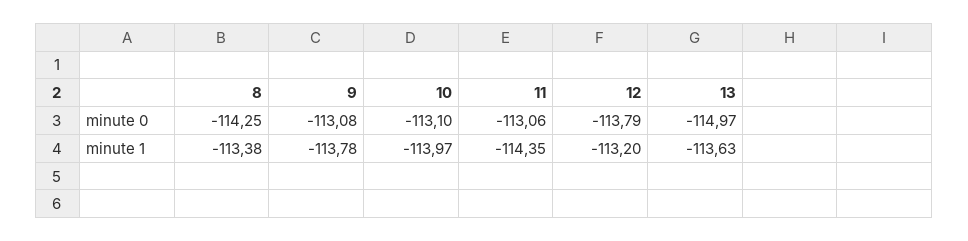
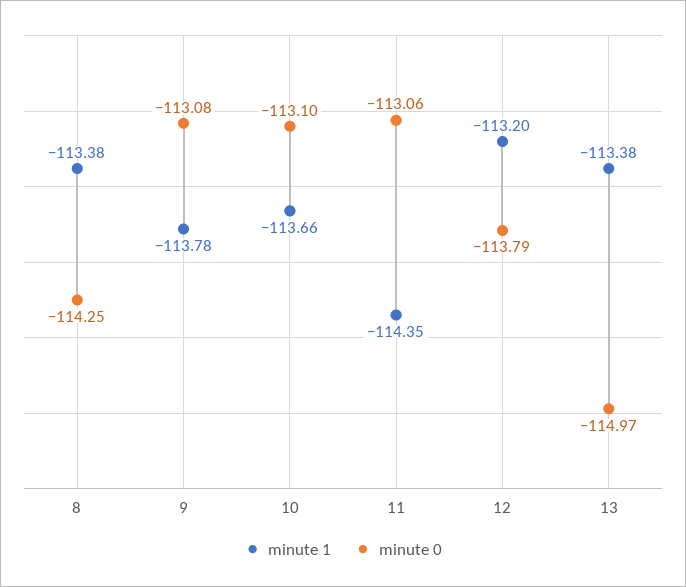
  {
    "minute 0": {
      "8": -114.25,
      "9": -113.08,
      "10": -113.1,
      "11": -113.06,
      "12": -113.79,
      "13": -114.97
    },
    "minute 1": {
      "8": -113.38,
      "9": -113.78,
-     "10": -113.97,
+     "10": -113.66,
      "11": -114.35,
      "12": -113.2,
-     "13": -113.63
+     "13": -113.38
    }
  }

